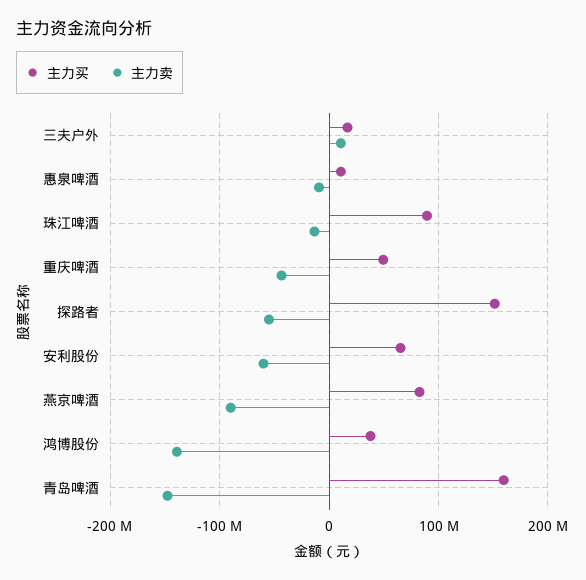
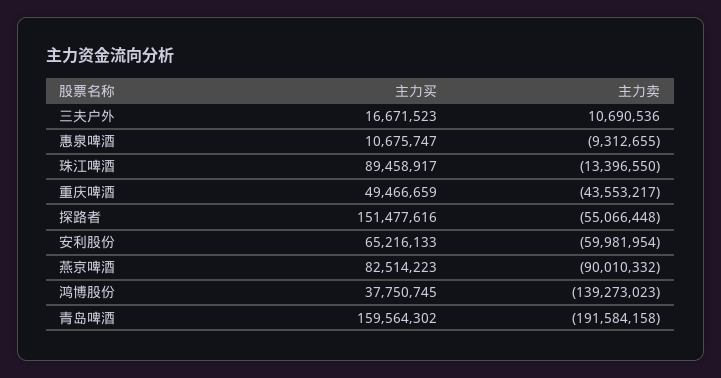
  {
    "主力买": {
      "三夫户外": 16671523,
      "惠泉啤酒": 10675747,
      "珠江啤酒": 89458917,
      "重庆啤酒": 49466659,
      "探路者": 151477616,
      "安利股份": 65216133,
      "燕京啤酒": 82514223,
      "鸿博股份": 37750745,
      "青岛啤酒": 159564302
    },
    "主力卖": {
      "三夫户外": 10690536,
      "惠泉啤酒": -9312655,
      "珠江啤酒": -13396550,
      "重庆啤酒": -43553217,
      "探路者": -55066448,
      "安利股份": -59981954,
      "燕京啤酒": -90010332,
      "鸿博股份": -139273023,
-     "青岛啤酒": -150000000
+     "青岛啤酒": -191584158
    }
  }

